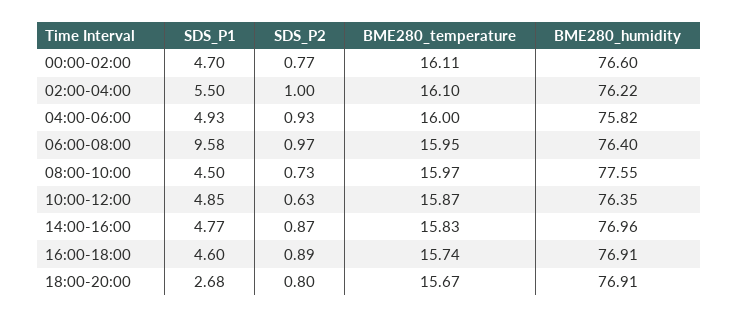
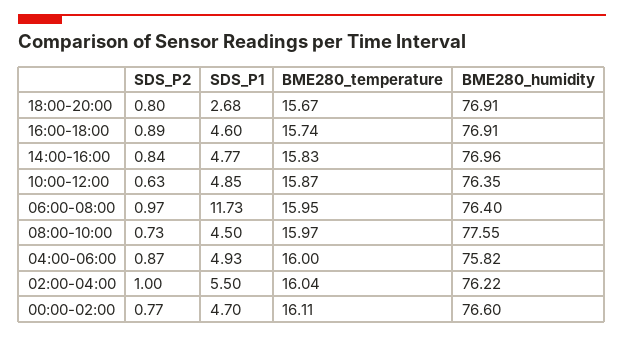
  {
    "SDS_P1": {
      "00:00-02:00": 4.7,
      "02:00-04:00": 5.5,
      "04:00-06:00": 4.93,
-     "06:00-08:00": 9.58,
+     "06:00-08:00": 11.73,
      "08:00-10:00": 4.5,
      "10:00-12:00": 4.85,
      "14:00-16:00": 4.77,
      "16:00-18:00": 4.6,
      "18:00-20:00": 2.68
    },
    "SDS_P2": {
      "00:00-02:00": 0.77,
      "02:00-04:00": 1,
-     "04:00-06:00": 0.93,
+     "04:00-06:00": 0.87,
      "06:00-08:00": 0.97,
      "08:00-10:00": 0.73,
      "10:00-12:00": 0.63,
-     "14:00-16:00": 0.87,
+     "14:00-16:00": 0.84,
      "16:00-18:00": 0.89,
      "18:00-20:00": 0.8
    },
    "BME280_temperature": {
      "00:00-02:00": 16.11,
-     "02:00-04:00": 16.1,
+     "02:00-04:00": 16.04,
      "04:00-06:00": 16,
      "06:00-08:00": 15.95,
      "08:00-10:00": 15.97,
      "10:00-12:00": 15.87,
      "14:00-16:00": 15.83,
      "16:00-18:00": 15.74,
      "18:00-20:00": 15.67
    },
    "BME280_humidity": {
      "00:00-02:00": 76.6,
      "02:00-04:00": 76.22,
      "04:00-06:00": 75.82,
      "06:00-08:00": 76.4,
      "08:00-10:00": 77.55,
      "10:00-12:00": 76.35,
      "14:00-16:00": 76.96,
      "16:00-18:00": 76.91,
      "18:00-20:00": 76.91
    }
  }

